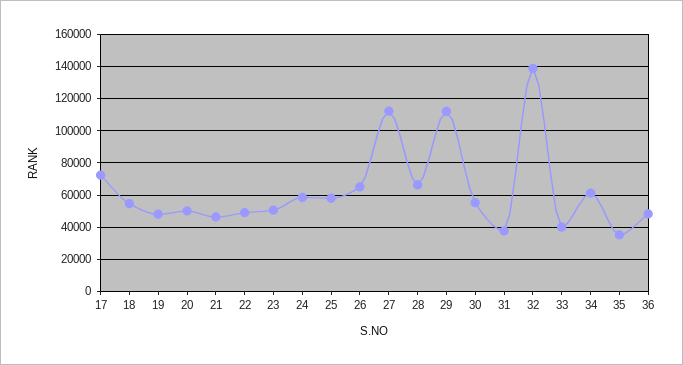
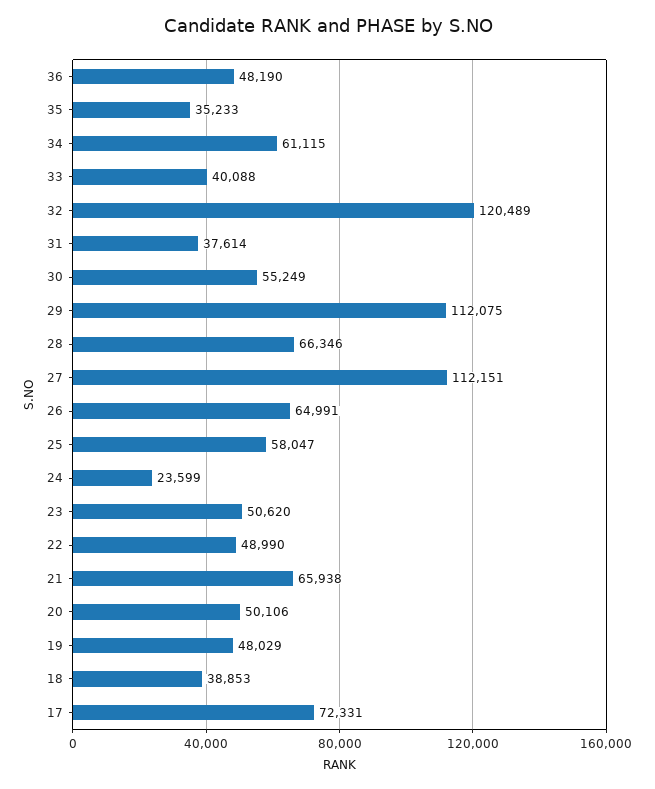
  {
    "17": 72331,
-   "18": 55000,
+   "18": 38853,
    "19": 48029,
    "20": 50106,
-   "21": 45000,
+   "21": 65938,
    "22": 48990,
    "23": 50620,
-   "24": 60000,
+   "24": 23599,
    "25": 58047,
    "26": 64991,
    "27": 112151,
    "28": 66346,
    "29": 112075,
    "30": 55249,
    "31": 37614,
-   "32": 140000,
+   "32": 120489,
    "33": 40088,
    "34": 61115,
    "35": 35233,
    "36": 48190
  }

